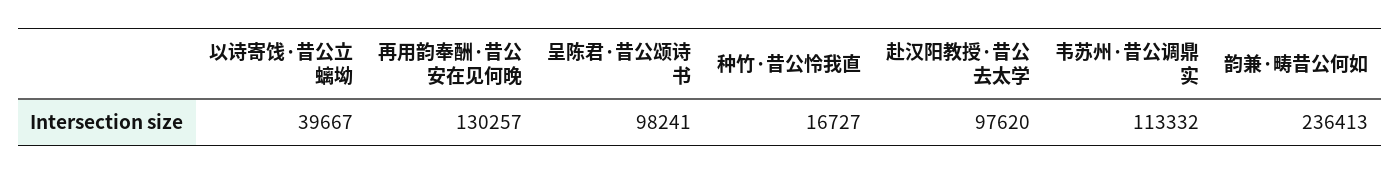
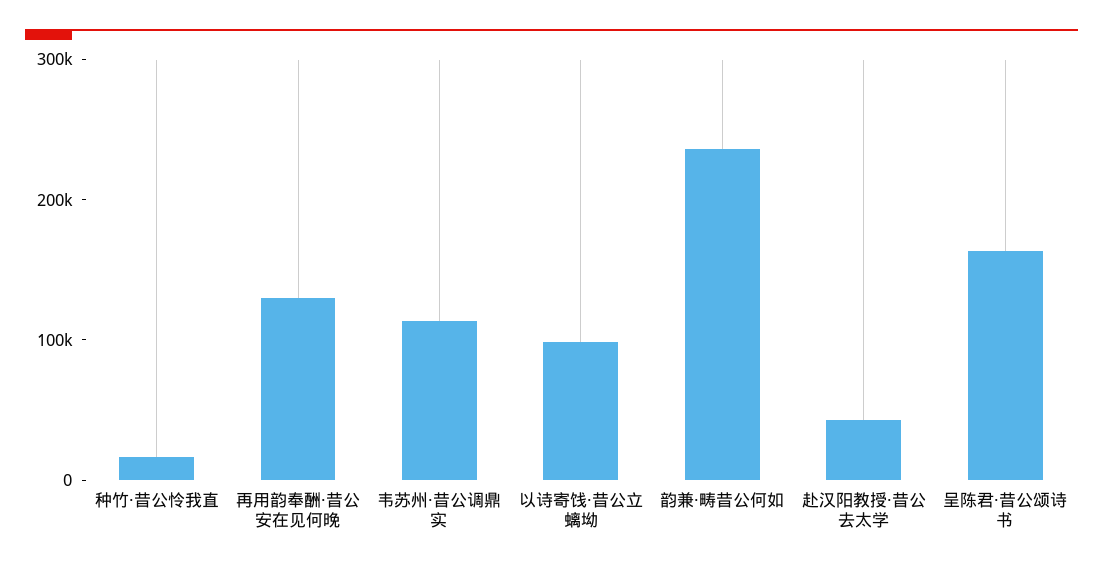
  {
-   "以诗寄饯·昔公立螭坳": 39667,
+   "以诗寄饯·昔公立螭坳": 100000,
    "再用韵奉酬·昔公安在见何晚": 130257,
-   "呈陈君·昔公颂诗书": 98241,
+   "呈陈君·昔公颂诗书": 160000,
    "种竹·昔公怜我直": 16727,
-   "赴汉阳教授·昔公去太学": 97620,
+   "赴汉阳教授·昔公去太学": 40000,
    "韦苏州·昔公调鼎实": 113332,
    "韵兼·畴昔公何如": 236413
  }

